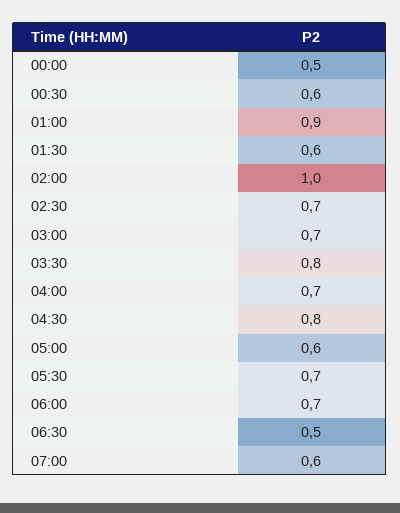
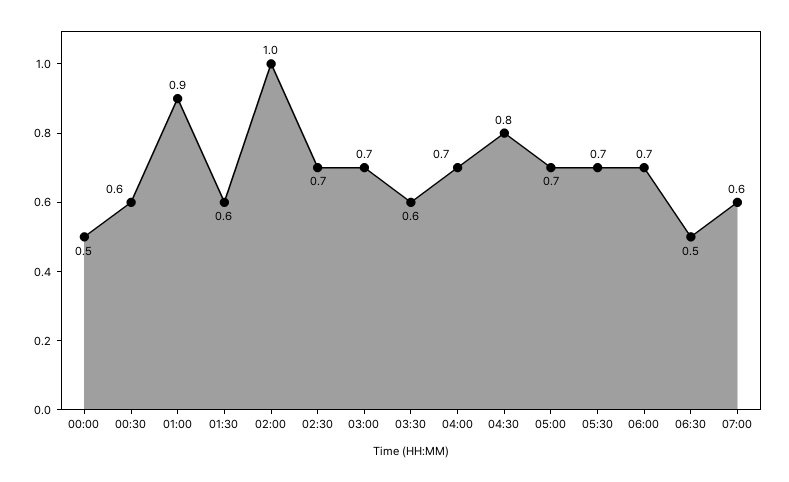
  {
    "00:00": 0.5,
    "00:30": 0.6,
    "01:00": 0.9,
    "01:30": 0.6,
    "02:00": 1,
    "02:30": 0.7,
    "03:00": 0.7,
-   "03:30": 0.8,
+   "03:30": 0.6,
    "04:00": 0.7,
    "04:30": 0.8,
-   "05:00": 0.6,
+   "05:00": 0.7,
    "05:30": 0.7,
    "06:00": 0.7,
    "06:30": 0.5,
    "07:00": 0.6
  }

